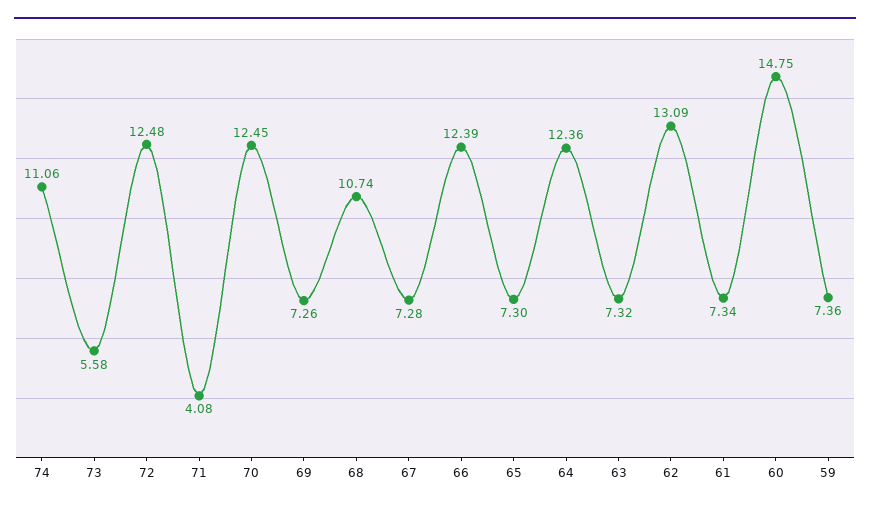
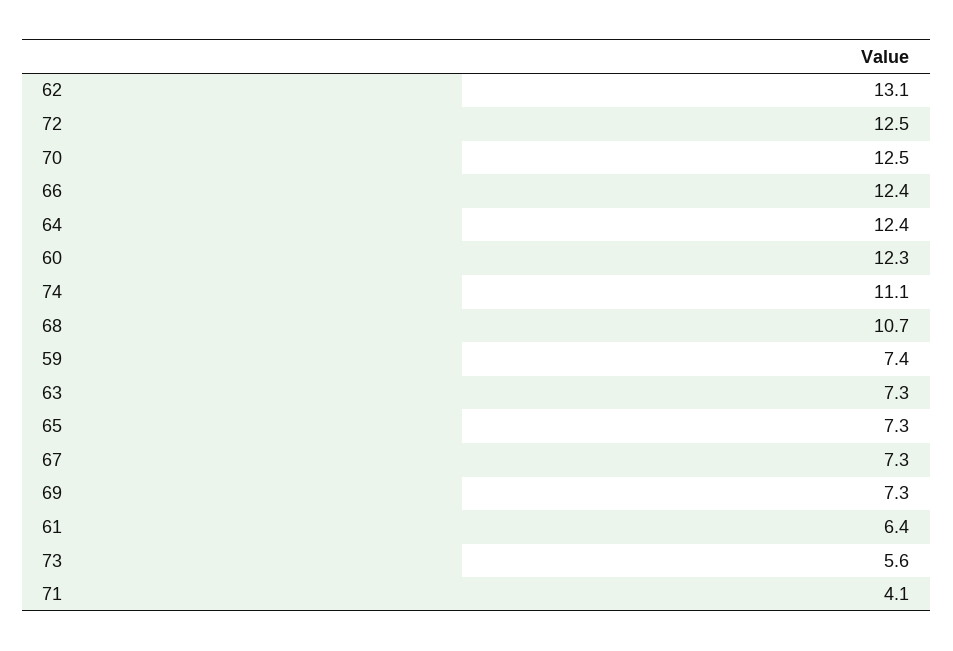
  {
    "74": 11.06,
    "73": 5.58,
    "72": 12.48,
    "71": 4.08,
    "70": 12.45,
    "69": 7.26,
    "68": 10.74,
    "67": 7.28,
    "66": 12.39,
    "65": 7.3,
    "64": 12.36,
    "63": 7.32,
    "62": 13.09,
-   "61": 7.34,
+   "61": 6.4,
-   "60": 14.75,
+   "60": 12.3,
    "59": 7.36
  }

